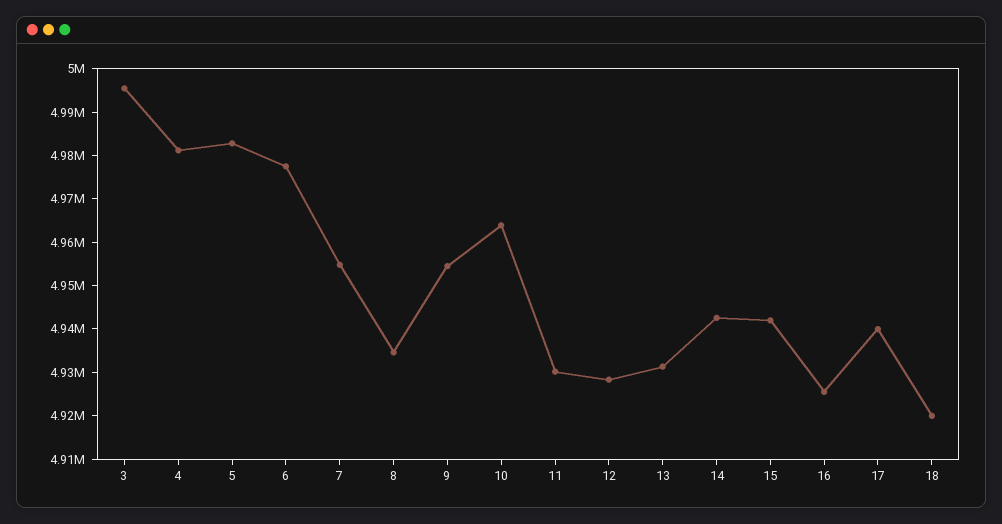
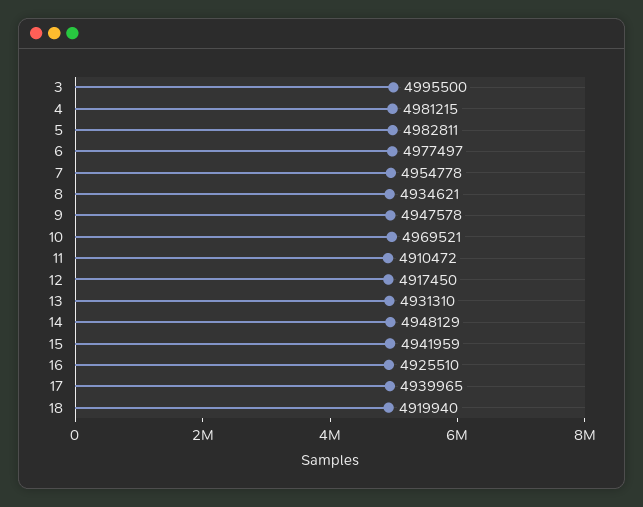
  {
    "3": 4995500,
    "4": 4981215,
    "5": 4982811,
    "6": 4977497,
    "7": 4954778,
    "8": 4934621,
-   "9": 4954000,
+   "9": 4947578,
-   "10": 4964000,
+   "10": 4969521,
-   "11": 4930000,
+   "11": 4910472,
-   "12": 4928000,
+   "12": 4917450,
    "13": 4931310,
-   "14": 4942000,
+   "14": 4948129,
    "15": 4941959,
    "16": 4925510,
    "17": 4939965,
    "18": 4919940
  }

